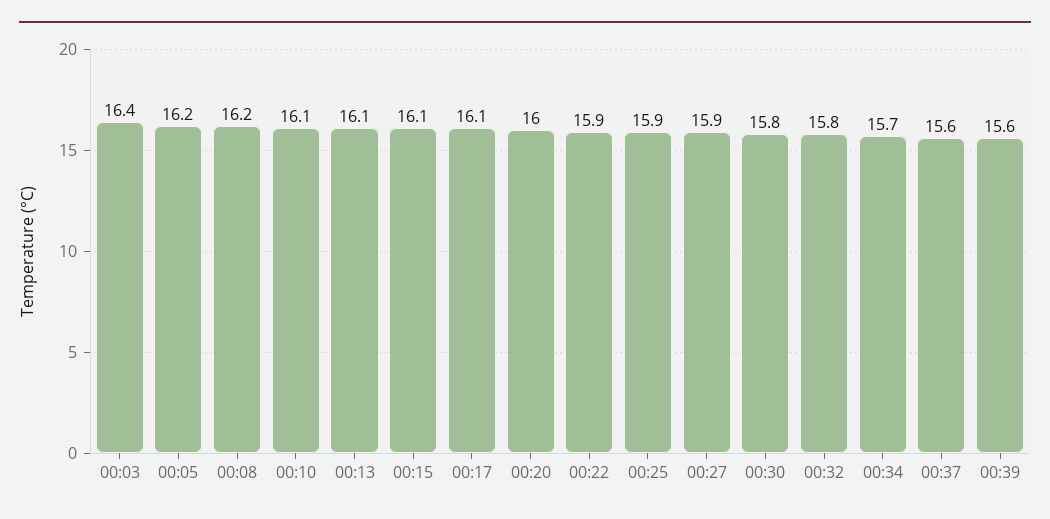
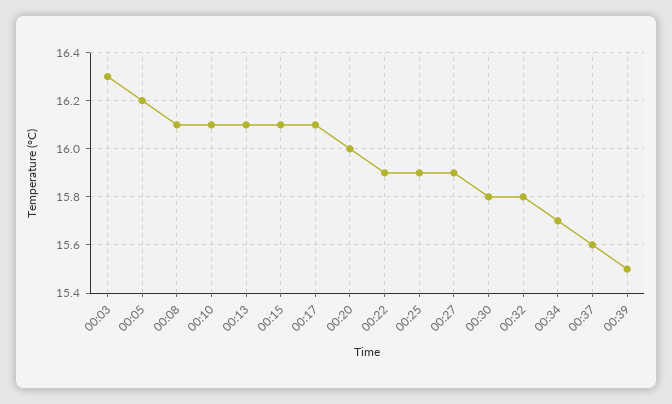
  {
-   "00:03": 16.4,
+   "00:03": 16.3,
    "00:05": 16.2,
-   "00:08": 16.2,
+   "00:08": 16.1,
    "00:10": 16.1,
    "00:13": 16.1,
    "00:15": 16.1,
    "00:17": 16.1,
    "00:20": 16,
    "00:22": 15.9,
    "00:25": 15.9,
    "00:27": 15.9,
    "00:30": 15.8,
    "00:32": 15.8,
    "00:34": 15.7,
    "00:37": 15.6,
-   "00:39": 15.6
+   "00:39": 15.5
  }

